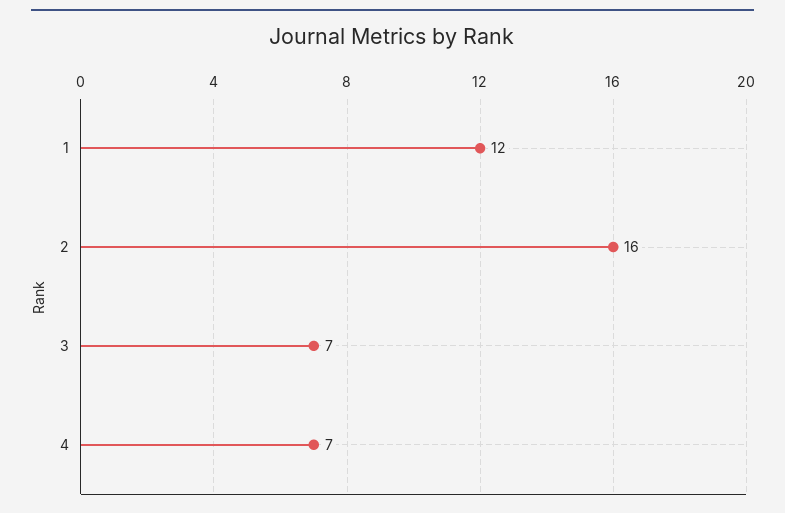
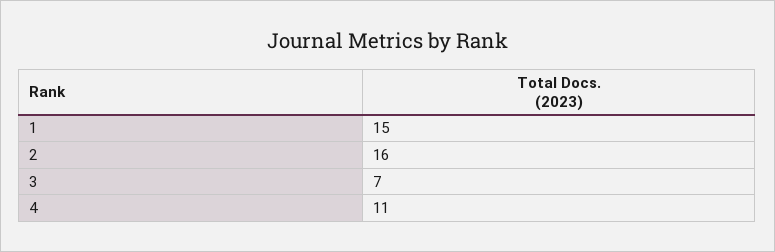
  {
-   "1": 12,
+   "1": 15,
    "2": 16,
    "3": 7,
-   "4": 7
+   "4": 11
  }

